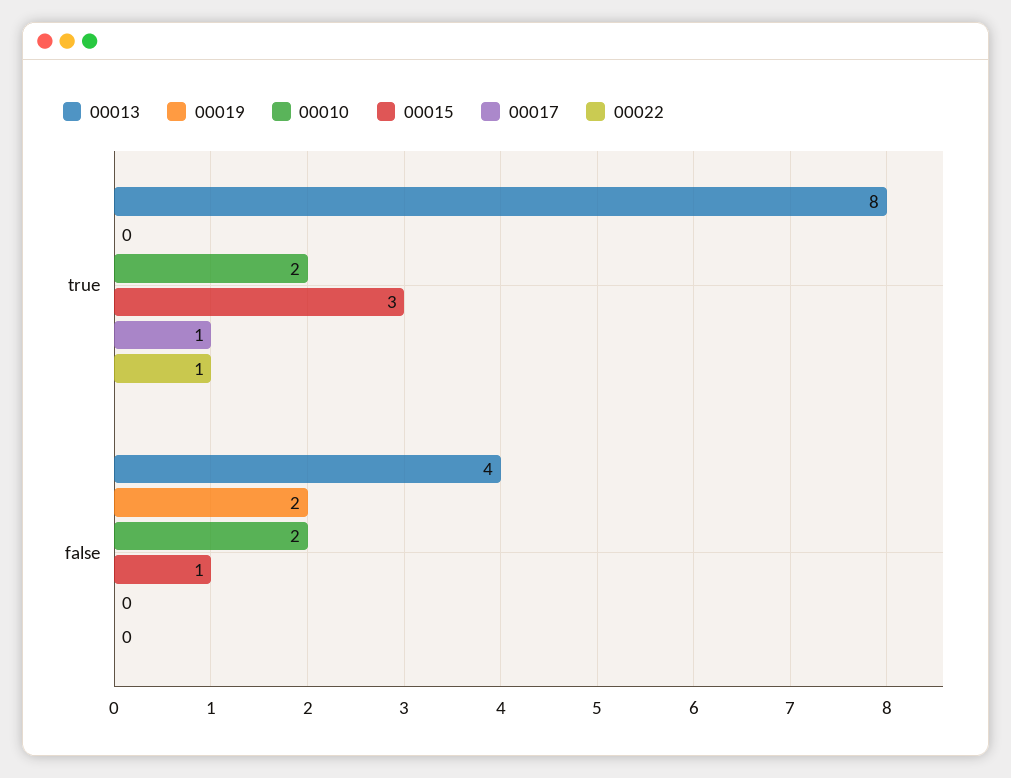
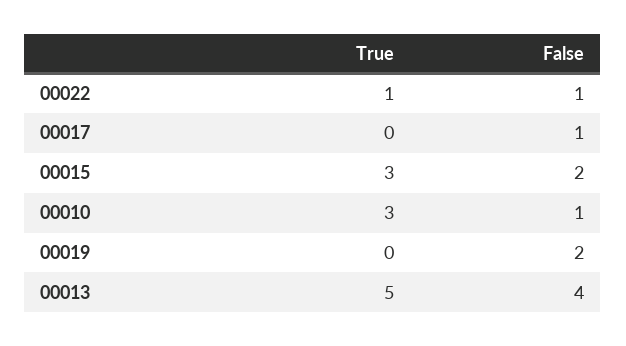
  {
    "00013": {
-     "true": 8,
+     "true": 5,
      "false": 4
    },
    "00019": {
      "true": 0,
      "false": 2
    },
    "00010": {
-     "true": 2,
+     "true": 3,
-     "false": 2
+     "false": 1
    },
    "00015": {
      "true": 3,
-     "false": 1
+     "false": 2
    },
    "00017": {
-     "true": 1,
+     "true": 0,
-     "false": 0
+     "false": 1
    },
    "00022": {
      "true": 1,
-     "false": 0
+     "false": 1
    }
  }

